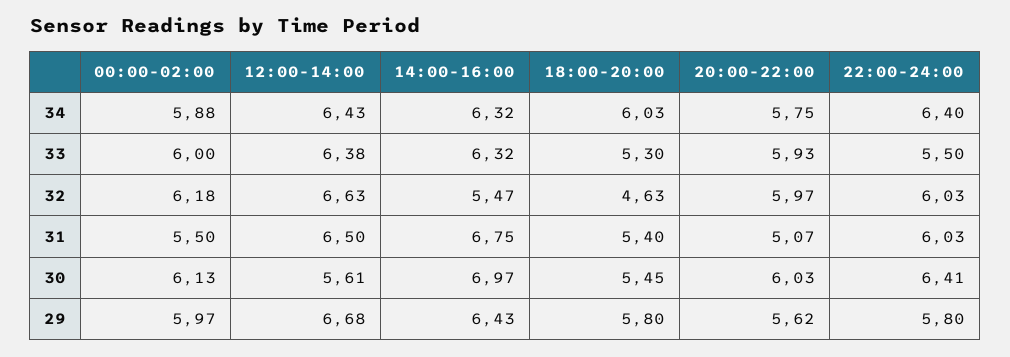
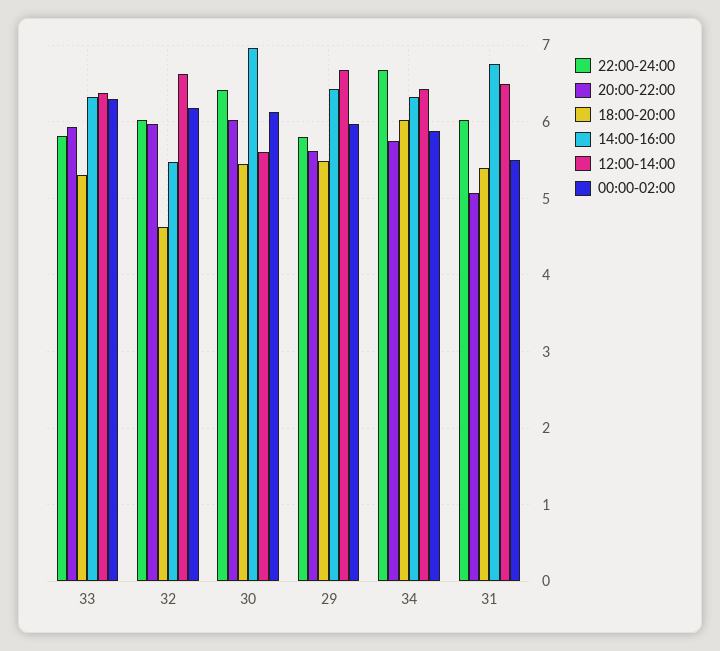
  {
    "00:00-02:00": {
      "34": 5.88,
-     "33": 6,
+     "33": 6.3,
      "32": 6.18,
      "31": 5.5,
      "30": 6.13,
      "29": 5.97
    },
    "12:00-14:00": {
      "34": 6.43,
      "33": 6.38,
      "32": 6.63,
      "31": 6.5,
      "30": 5.61,
      "29": 6.68
    },
    "14:00-16:00": {
      "34": 6.32,
      "33": 6.32,
      "32": 5.47,
      "31": 6.75,
      "30": 6.97,
      "29": 6.43
    },
    "18:00-20:00": {
      "34": 6.03,
      "33": 5.3,
      "32": 4.63,
      "31": 5.4,
      "30": 5.45,
-     "29": 5.8
+     "29": 5.5
    },
    "20:00-22:00": {
      "34": 5.75,
      "33": 5.93,
      "32": 5.97,
      "31": 5.07,
      "30": 6.03,
      "29": 5.62
    },
    "22:00-24:00": {
-     "34": 6.4,
+     "34": 6.7,
-     "33": 5.5,
+     "33": 5.8,
      "32": 6.03,
      "31": 6.03,
      "30": 6.41,
      "29": 5.8
    }
  }

